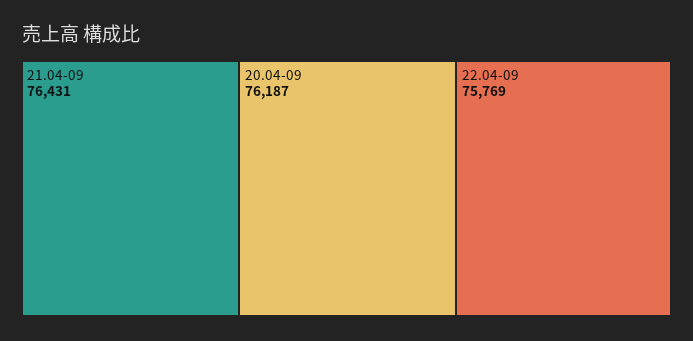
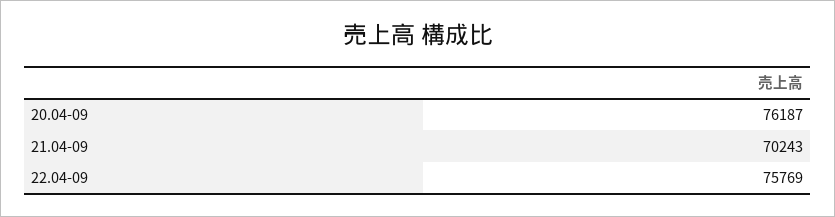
  {
-   "21.04-09": 76431,
+   "21.04-09": 70243,
    "20.04-09": 76187,
    "22.04-09": 75769
  }

